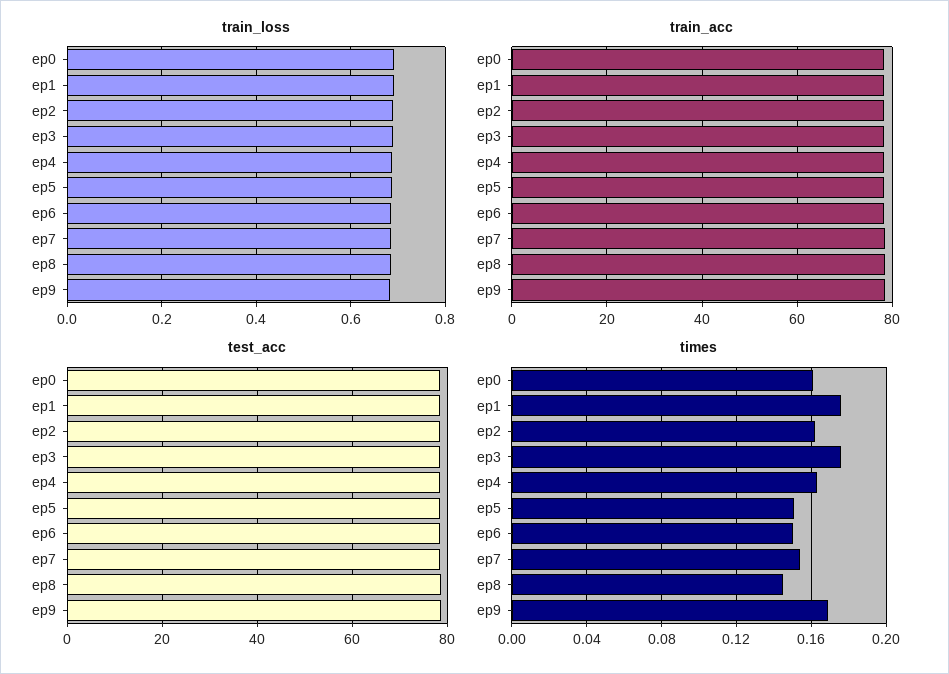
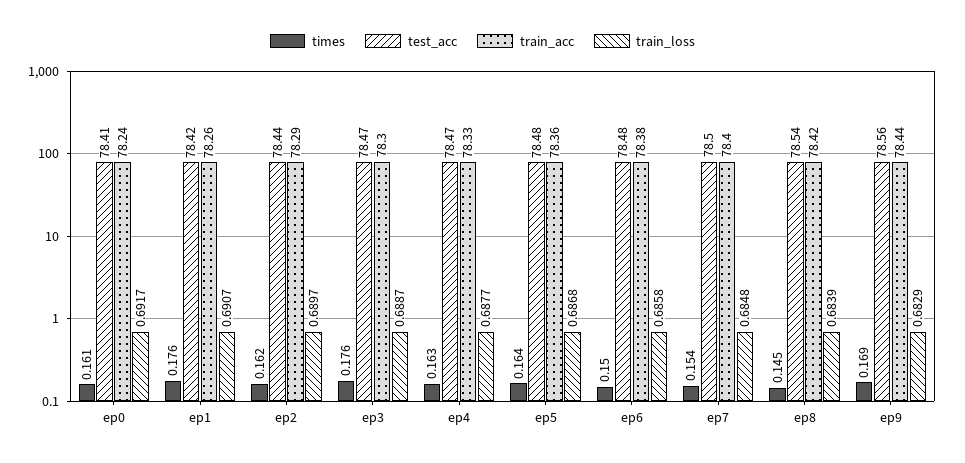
  {
    "train_loss": {
      "ep0": 0.6917,
      "ep1": 0.6907,
      "ep2": 0.6897,
      "ep3": 0.6887,
      "ep4": 0.6877,
      "ep5": 0.6868,
      "ep6": 0.6858,
      "ep7": 0.6848,
      "ep8": 0.6839,
      "ep9": 0.6829
    },
    "train_acc": {
      "ep0": 78.24,
      "ep1": 78.26,
      "ep2": 78.29,
      "ep3": 78.3,
      "ep4": 78.33,
      "ep5": 78.36,
      "ep6": 78.38,
      "ep7": 78.4,
      "ep8": 78.42,
      "ep9": 78.44
    },
    "test_acc": {
      "ep0": 78.41,
      "ep1": 78.42,
      "ep2": 78.44,
      "ep3": 78.47,
      "ep4": 78.47,
      "ep5": 78.48,
      "ep6": 78.48,
      "ep7": 78.5,
      "ep8": 78.54,
      "ep9": 78.56
    },
    "times": {
      "ep0": 0.161,
      "ep1": 0.176,
      "ep2": 0.162,
      "ep3": 0.176,
      "ep4": 0.163,
-     "ep5": 0.15,
+     "ep5": 0.164,
      "ep6": 0.15,
      "ep7": 0.154,
      "ep8": 0.145,
      "ep9": 0.169
    }
  }

